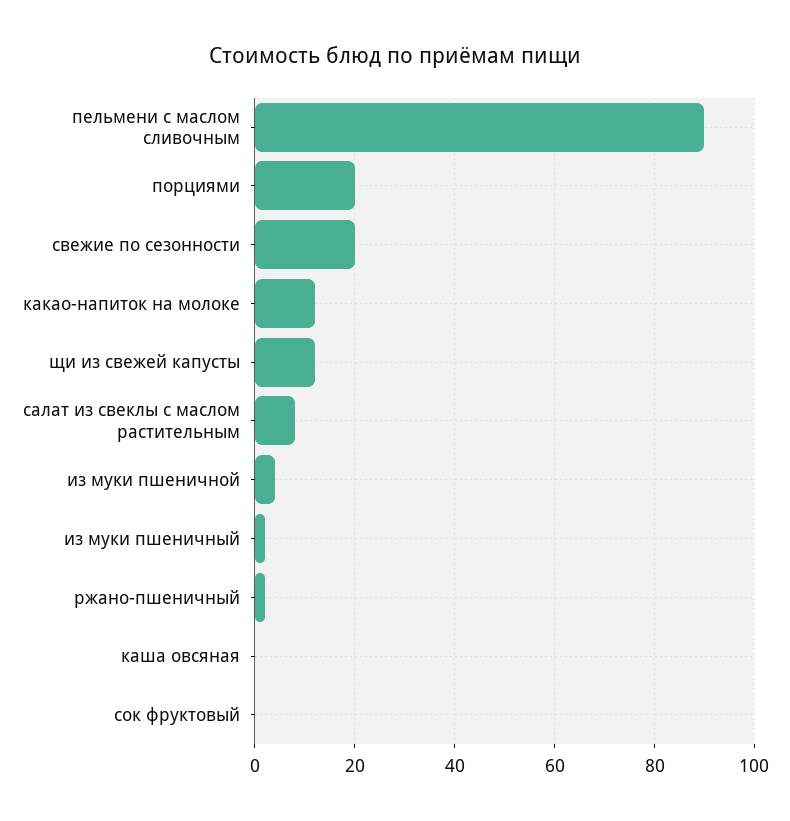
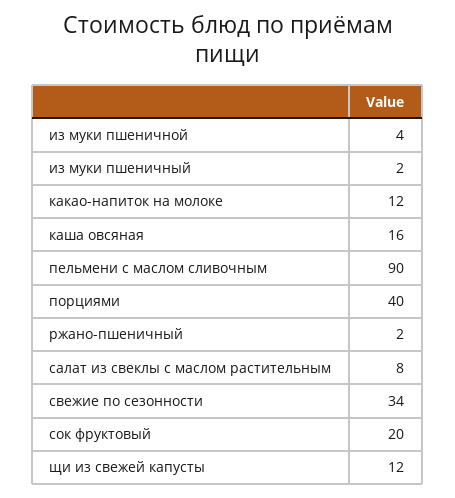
  {
    "пельмени с маслом сливочным": 90,
-   "порциями": 20,
+   "порциями": 40,
-   "свежие по сезонности": 20,
+   "свежие по сезонности": 34,
    "какао-напиток на молоке": 12,
    "щи из свежей капусты": 12,
    "салат из свеклы с маслом растительным": 8,
    "из муки пшеничной": 4,
    "из муки пшеничный": 2,
    "ржано-пшеничный": 2,
-   "каша овсяная": 0,
+   "каша овсяная": 16,
-   "сок фруктовый": 0
+   "сок фруктовый": 20
  }

